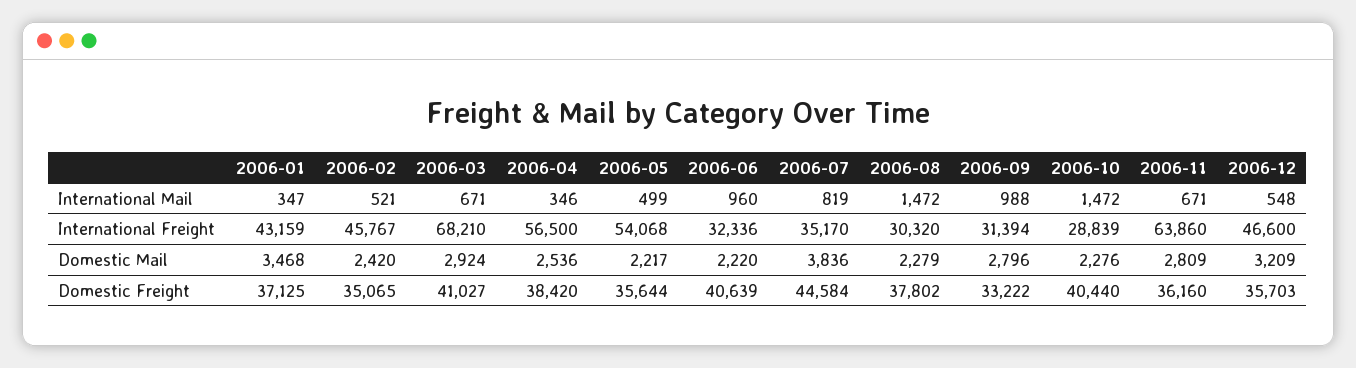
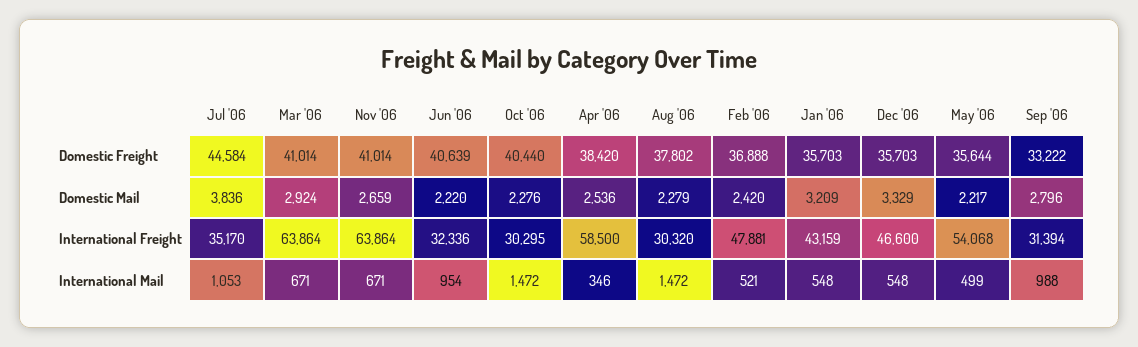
  {
    "2006-01": {
-     "International Mail": 347,
+     "International Mail": 548,
      "International Freight": 43159,
-     "Domestic Mail": 3468,
+     "Domestic Mail": 3209,
-     "Domestic Freight": 37125
+     "Domestic Freight": 35703
    },
    "2006-02": {
      "International Mail": 521,
-     "International Freight": 45767,
+     "International Freight": 47881,
      "Domestic Mail": 2420,
-     "Domestic Freight": 35065
+     "Domestic Freight": 36888
    },
    "2006-03": {
      "International Mail": 671,
-     "International Freight": 68210,
+     "International Freight": 63864,
      "Domestic Mail": 2924,
-     "Domestic Freight": 41027
+     "Domestic Freight": 41014
    },
    "2006-04": {
      "International Mail": 346,
-     "International Freight": 56500,
+     "International Freight": 58500,
      "Domestic Mail": 2536,
      "Domestic Freight": 38420
    },
    "2006-05": {
      "International Mail": 499,
      "International Freight": 54068,
      "Domestic Mail": 2217,
      "Domestic Freight": 35644
    },
    "2006-06": {
-     "International Mail": 960,
+     "International Mail": 954,
      "International Freight": 32336,
      "Domestic Mail": 2220,
      "Domestic Freight": 40639
    },
    "2006-07": {
-     "International Mail": 819,
+     "International Mail": 1053,
      "International Freight": 35170,
      "Domestic Mail": 3836,
      "Domestic Freight": 44584
    },
    "2006-08": {
      "International Mail": 1472,
      "International Freight": 30320,
      "Domestic Mail": 2279,
      "Domestic Freight": 37802
    },
    "2006-09": {
      "International Mail": 988,
      "International Freight": 31394,
      "Domestic Mail": 2796,
      "Domestic Freight": 33222
    },
    "2006-10": {
      "International Mail": 1472,
-     "International Freight": 28839,
+     "International Freight": 30295,
      "Domestic Mail": 2276,
      "Domestic Freight": 40440
    },
    "2006-11": {
      "International Mail": 671,
-     "International Freight": 63860,
+     "International Freight": 63864,
-     "Domestic Mail": 2809,
+     "Domestic Mail": 2659,
-     "Domestic Freight": 36160
+     "Domestic Freight": 41014
    },
    "2006-12": {
      "International Mail": 548,
      "International Freight": 46600,
-     "Domestic Mail": 3209,
+     "Domestic Mail": 3329,
      "Domestic Freight": 35703
    }
  }

